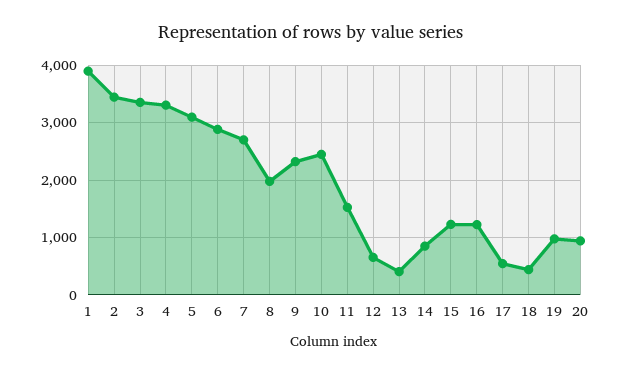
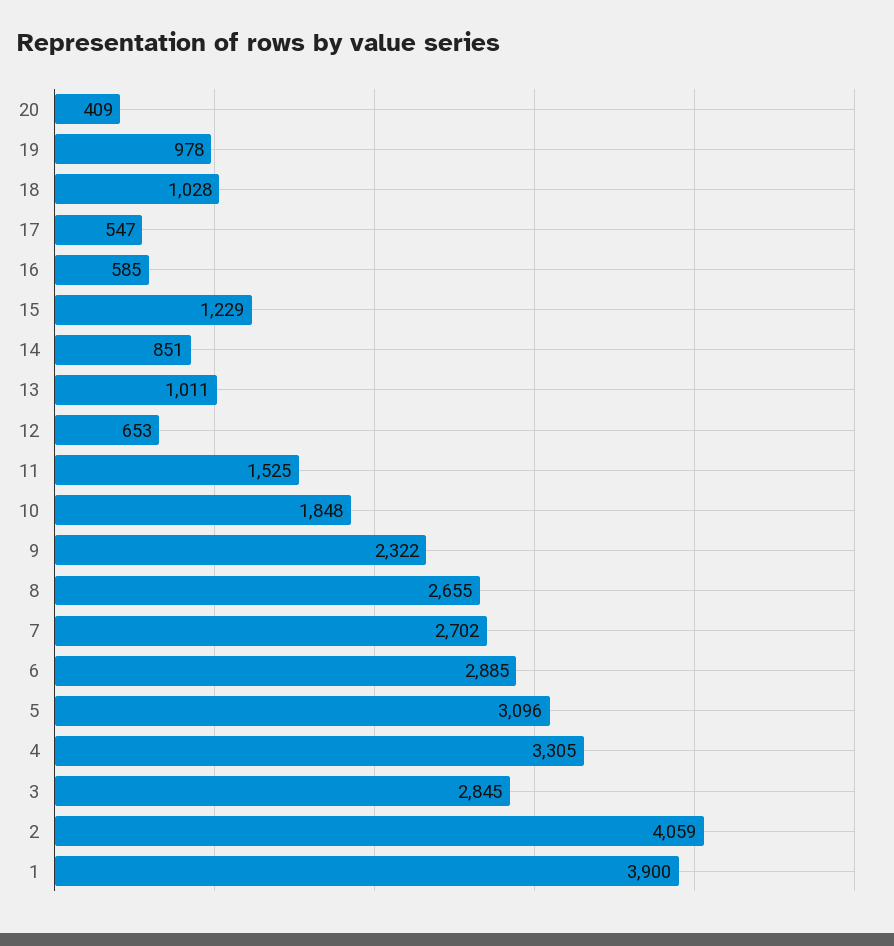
  {
    "1": 3900,
-   "2": 3400,
+   "2": 4059,
-   "3": 3400,
+   "3": 2845,
    "4": 3305,
    "5": 3096,
    "6": 2885,
    "7": 2702,
-   "8": 2000,
+   "8": 2655,
    "9": 2322,
-   "10": 2400,
+   "10": 1848,
    "11": 1525,
    "12": 653,
-   "13": 400,
+   "13": 1011,
    "14": 851,
    "15": 1229,
-   "16": 1200,
+   "16": 585,
    "17": 547,
-   "18": 400,
+   "18": 1028,
    "19": 978,
-   "20": 1000
+   "20": 409
  }

